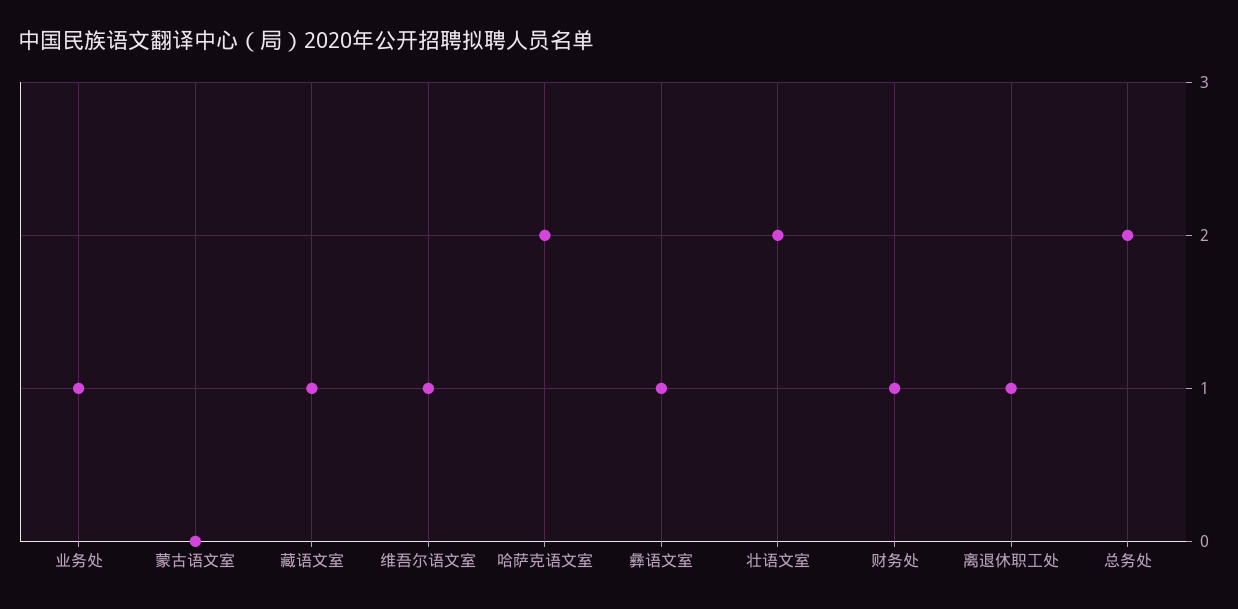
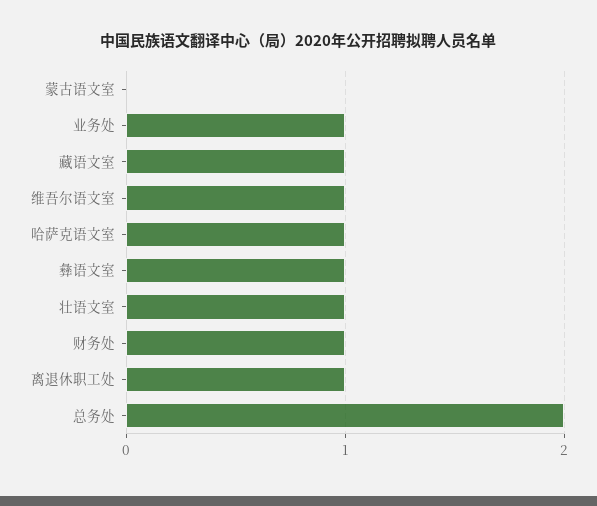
  {
    "业务处": 1,
    "蒙古语文室": 0,
    "藏语文室": 1,
    "维吾尔语文室": 1,
-   "哈萨克语文室": 2,
+   "哈萨克语文室": 1,
    "彝语文室": 1,
-   "壮语文室": 2,
+   "壮语文室": 1,
    "财务处": 1,
    "离退休职工处": 1,
    "总务处": 2
  }

